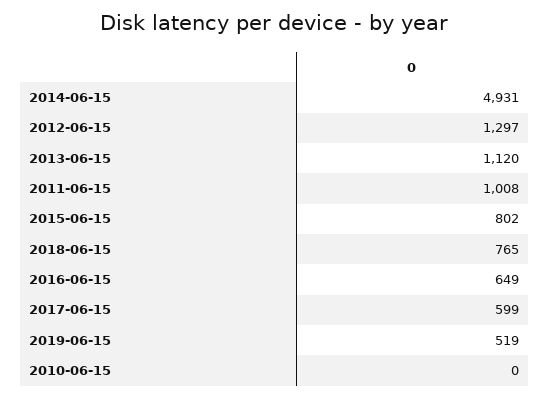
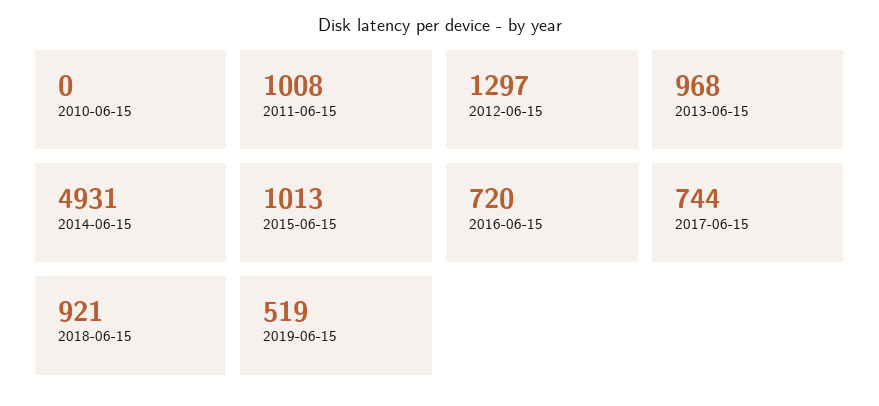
  {
    "2014-06-15": 4931,
    "2012-06-15": 1297,
-   "2013-06-15": 1120,
+   "2013-06-15": 968,
    "2011-06-15": 1008,
-   "2015-06-15": 802,
+   "2015-06-15": 1013,
-   "2018-06-15": 765,
+   "2018-06-15": 921,
-   "2016-06-15": 649,
+   "2016-06-15": 720,
-   "2017-06-15": 599,
+   "2017-06-15": 744,
    "2019-06-15": 519,
    "2010-06-15": 0
  }

